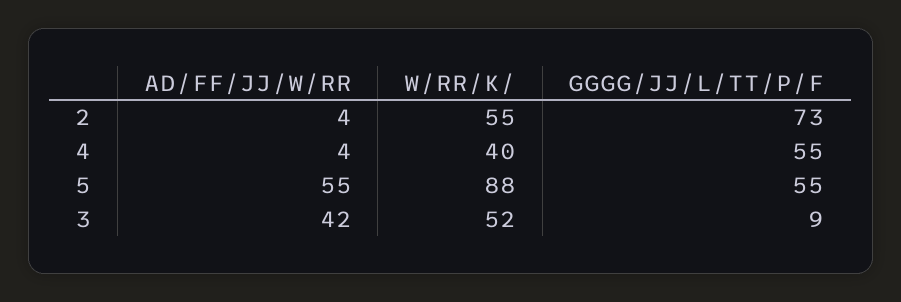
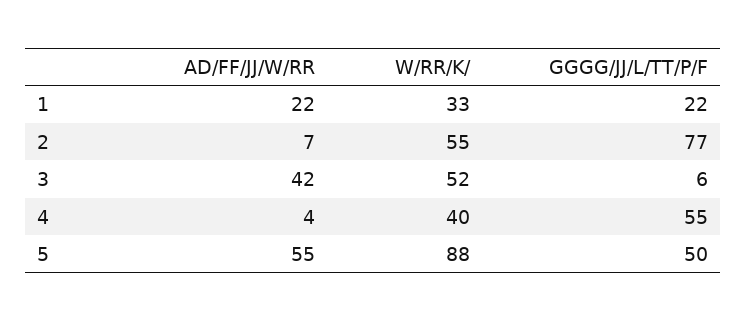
  {
    "AD/FF/JJ/W/RR": {
-     "2": 4,
+     "2": 7,
      "4": 4,
      "5": 55,
-     "3": 42
+     "3": 42,
+     "1": 22
    },
    "W/RR/K/": {
      "2": 55,
      "4": 40,
      "5": 88,
-     "3": 52
+     "3": 52,
+     "1": 33
    },
    "GGGG/JJ/L/TT/P/F": {
-     "2": 73,
+     "2": 77,
      "4": 55,
-     "5": 55,
+     "5": 50,
-     "3": 9
+     "3": 6,
+     "1": 22
    }
  }

